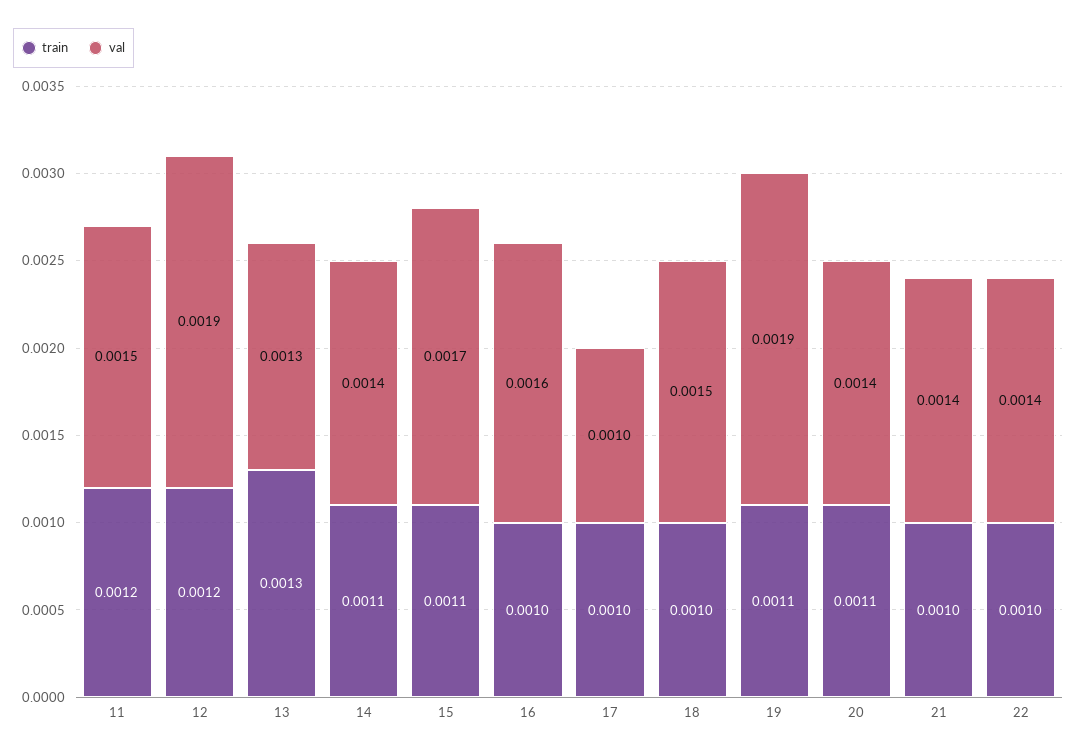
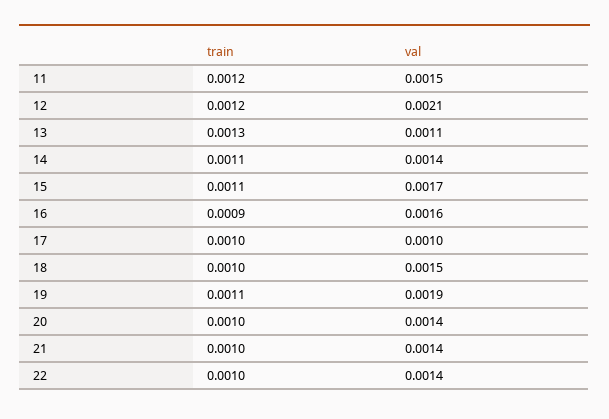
  {
    "train": {
      "11": 0.0012,
      "12": 0.0012,
      "13": 0.0013,
      "14": 0.0011,
      "15": 0.0011,
-     "16": 0.001,
+     "16": 0.0009,
      "17": 0.001,
      "18": 0.001,
      "19": 0.0011,
-     "20": 0.0011,
+     "20": 0.001,
      "21": 0.001,
      "22": 0.001
    },
    "val": {
      "11": 0.0015,
-     "12": 0.0019,
+     "12": 0.0021,
-     "13": 0.0013,
+     "13": 0.0011,
      "14": 0.0014,
      "15": 0.0017,
      "16": 0.0016,
      "17": 0.001,
      "18": 0.0015,
      "19": 0.0019,
      "20": 0.0014,
      "21": 0.0014,
      "22": 0.0014
    }
  }

